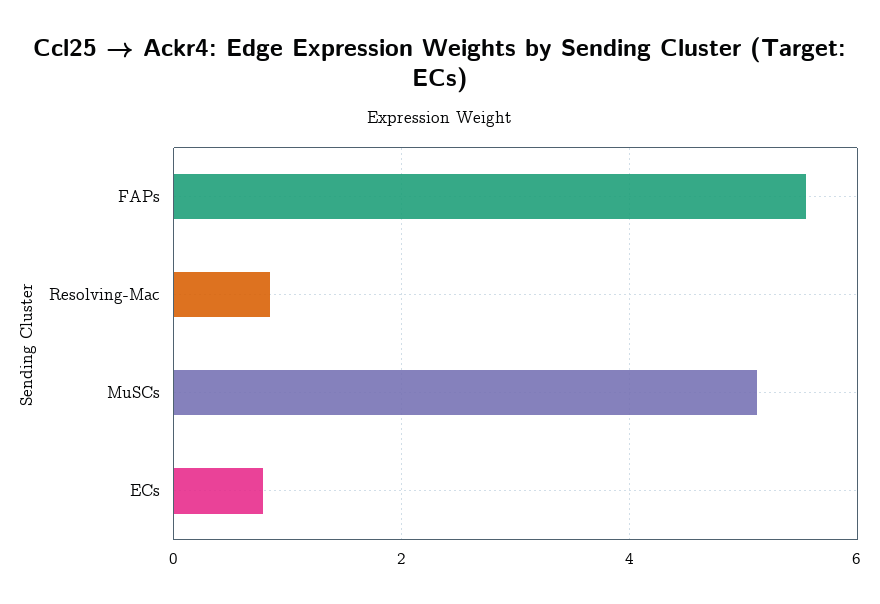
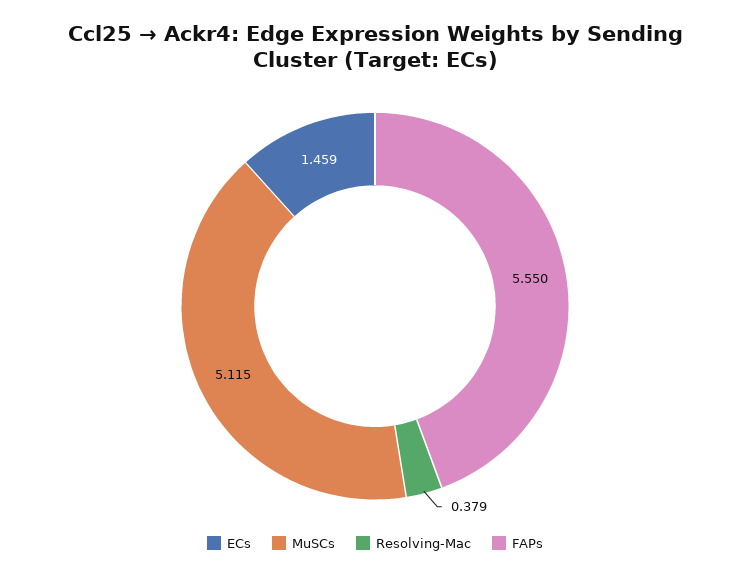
  {
    "FAPs": 5.55,
-   "Resolving-Mac": 0.8,
+   "Resolving-Mac": 0.379,
    "MuSCs": 5.115,
-   "ECs": 0.8
+   "ECs": 1.459
  }

